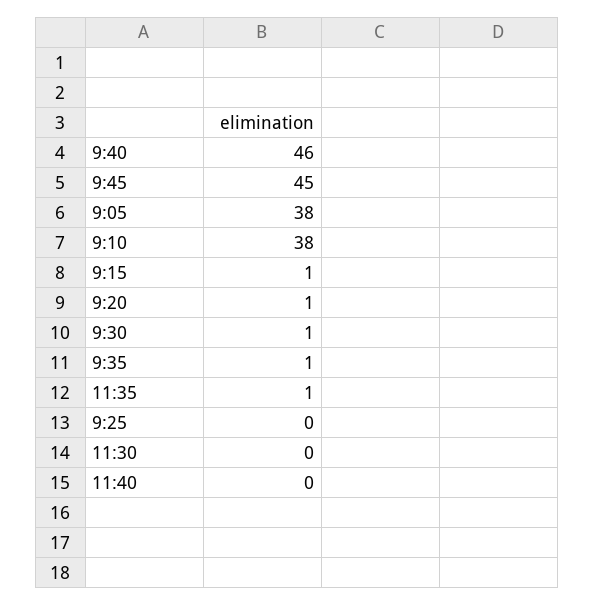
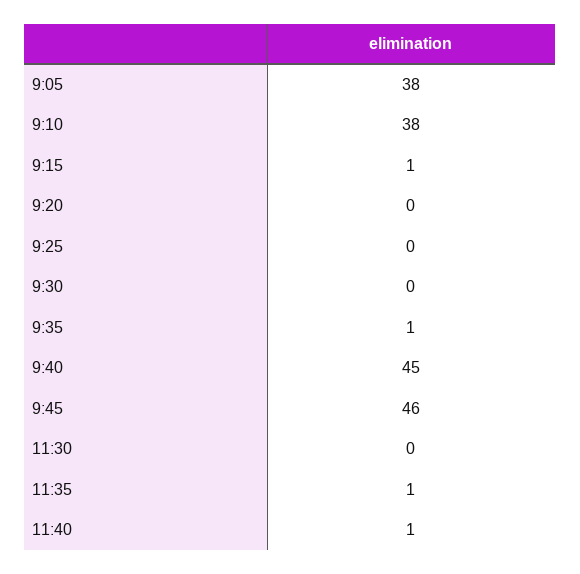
  {
-   "9:40": 46,
+   "9:40": 45,
-   "9:45": 45,
+   "9:45": 46,
    "9:05": 38,
    "9:10": 38,
    "9:15": 1,
-   "9:20": 1,
+   "9:20": 0,
-   "9:30": 1,
+   "9:30": 0,
    "9:35": 1,
    "11:35": 1,
    "9:25": 0,
    "11:30": 0,
-   "11:40": 0
+   "11:40": 1
  }

